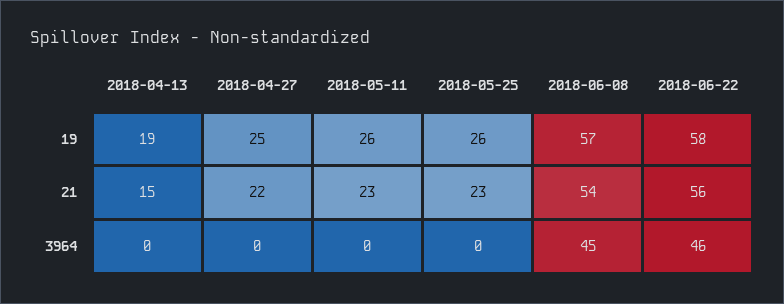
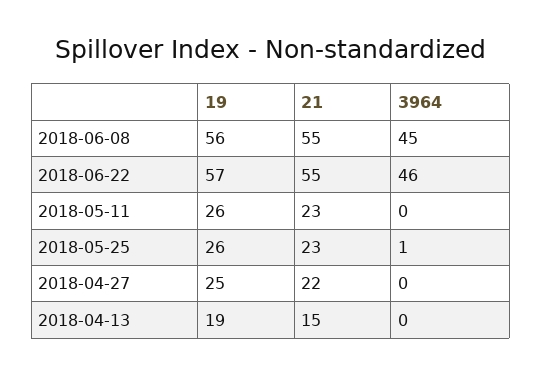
  {
    "2018-04-13": {
      "19": 19,
      "21": 15,
      "3964": 0
    },
    "2018-04-27": {
      "19": 25,
      "21": 22,
      "3964": 0
    },
    "2018-05-11": {
      "19": 26,
      "21": 23,
      "3964": 0
    },
    "2018-05-25": {
      "19": 26,
      "21": 23,
-     "3964": 0
+     "3964": 1
    },
    "2018-06-08": {
-     "19": 57,
+     "19": 56,
-     "21": 54,
+     "21": 55,
      "3964": 45
    },
    "2018-06-22": {
-     "19": 58,
+     "19": 57,
-     "21": 56,
+     "21": 55,
      "3964": 46
    }
  }

